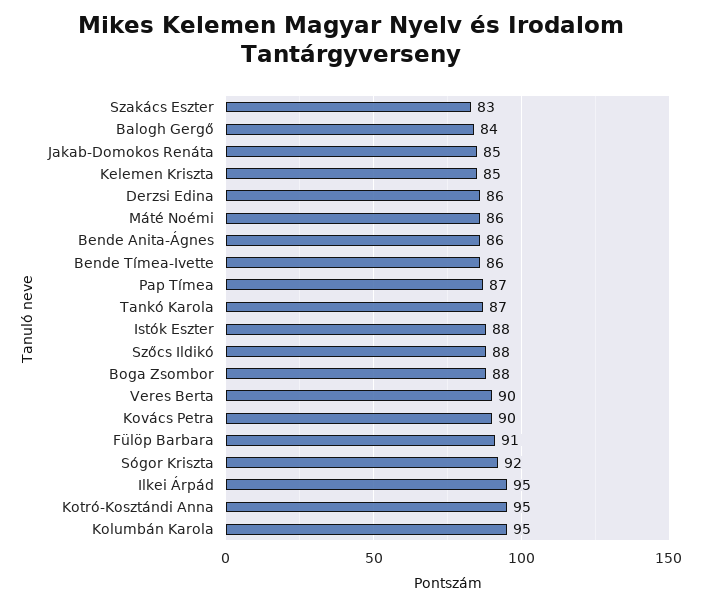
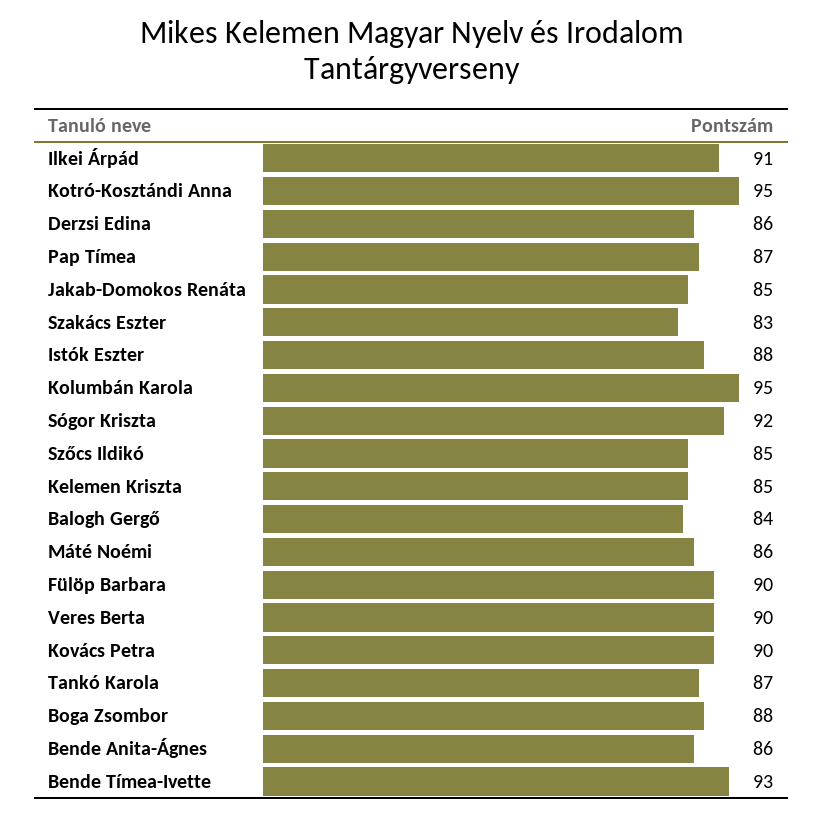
  {
    "Szakács Eszter": 83,
    "Balogh Gergő": 84,
    "Jakab-Domokos Renáta": 85,
    "Kelemen Kriszta": 85,
    "Derzsi Edina": 86,
    "Máté Noémi": 86,
    "Bende Anita-Ágnes": 86,
-   "Bende Tímea-Ivette": 86,
+   "Bende Tímea-Ivette": 93,
    "Pap Tímea": 87,
    "Tankó Karola": 87,
    "Istók Eszter": 88,
-   "Szőcs Ildikó": 88,
+   "Szőcs Ildikó": 85,
    "Boga Zsombor": 88,
    "Veres Berta": 90,
    "Kovács Petra": 90,
-   "Fülöp Barbara": 91,
+   "Fülöp Barbara": 90,
    "Sógor Kriszta": 92,
-   "Ilkei Árpád": 95,
+   "Ilkei Árpád": 91,
    "Kotró-Kosztándi Anna": 95,
    "Kolumbán Karola": 95
  }

